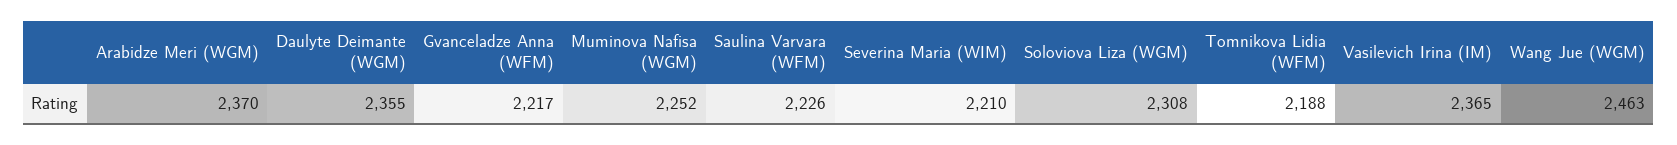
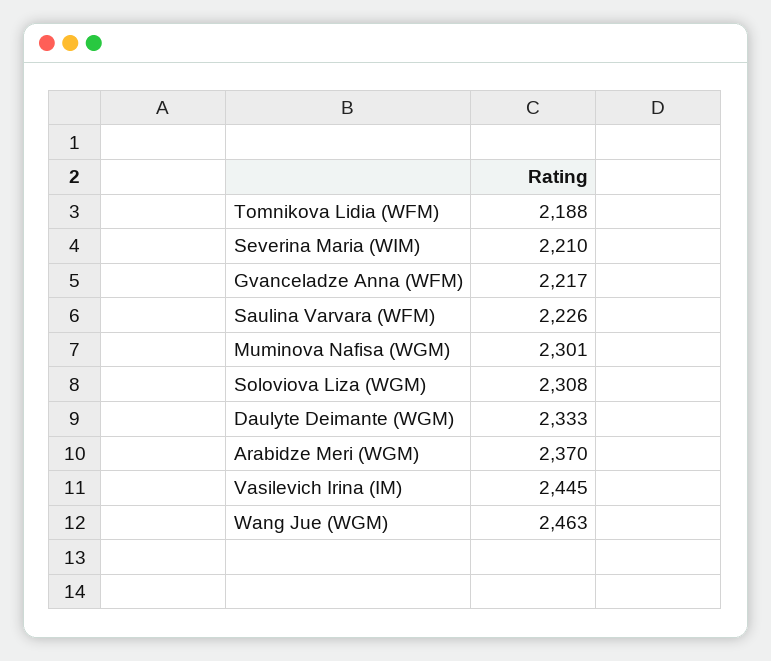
  {
    "Arabidze Meri (WGM)": 2370,
-   "Daulyte Deimante (WGM)": 2355,
+   "Daulyte Deimante (WGM)": 2333,
    "Gvanceladze Anna (WFM)": 2217,
-   "Muminova Nafisa (WGM)": 2252,
+   "Muminova Nafisa (WGM)": 2301,
    "Saulina Varvara (WFM)": 2226,
    "Severina Maria (WIM)": 2210,
    "Soloviova Liza (WGM)": 2308,
    "Tomnikova Lidia (WFM)": 2188,
-   "Vasilevich Irina (IM)": 2365,
+   "Vasilevich Irina (IM)": 2445,
    "Wang Jue (WGM)": 2463
  }

